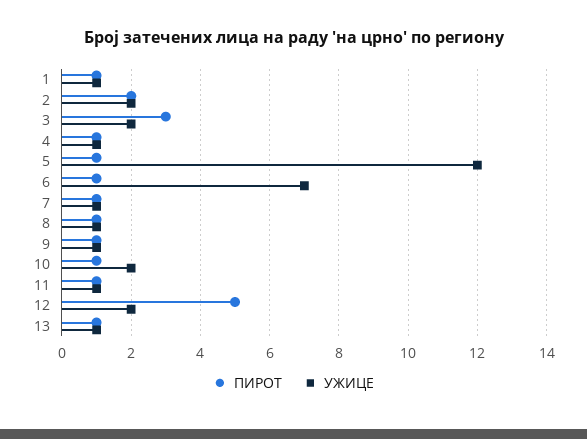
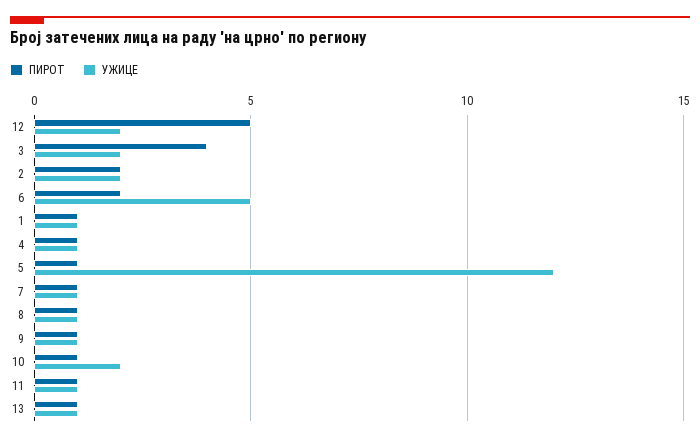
  {
    "ПИРОТ": {
      "1": 1,
      "2": 2,
-     "3": 3,
+     "3": 4,
      "4": 1,
      "5": 1,
-     "6": 1,
+     "6": 2,
      "7": 1,
      "8": 1,
      "9": 1,
      "10": 1,
      "11": 1,
      "12": 5,
      "13": 1
    },
    "УЖИЦЕ": {
      "1": 1,
      "2": 2,
      "3": 2,
      "4": 1,
      "5": 12,
-     "6": 7,
+     "6": 5,
      "7": 1,
      "8": 1,
      "9": 1,
      "10": 2,
      "11": 1,
      "12": 2,
      "13": 1
    }
  }

